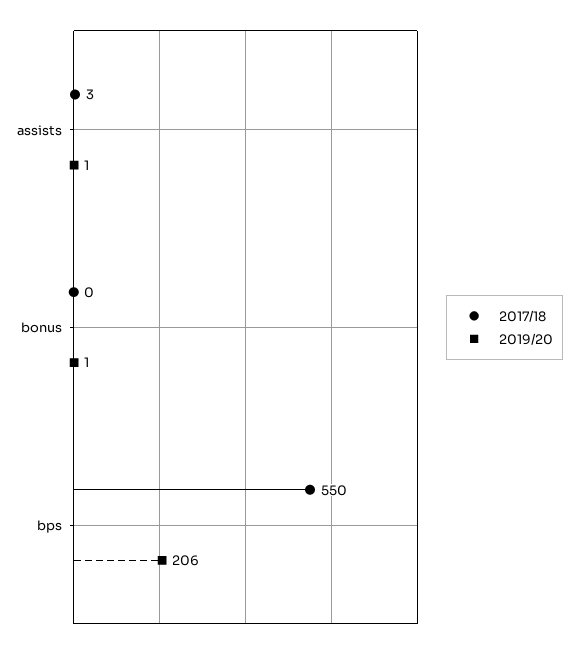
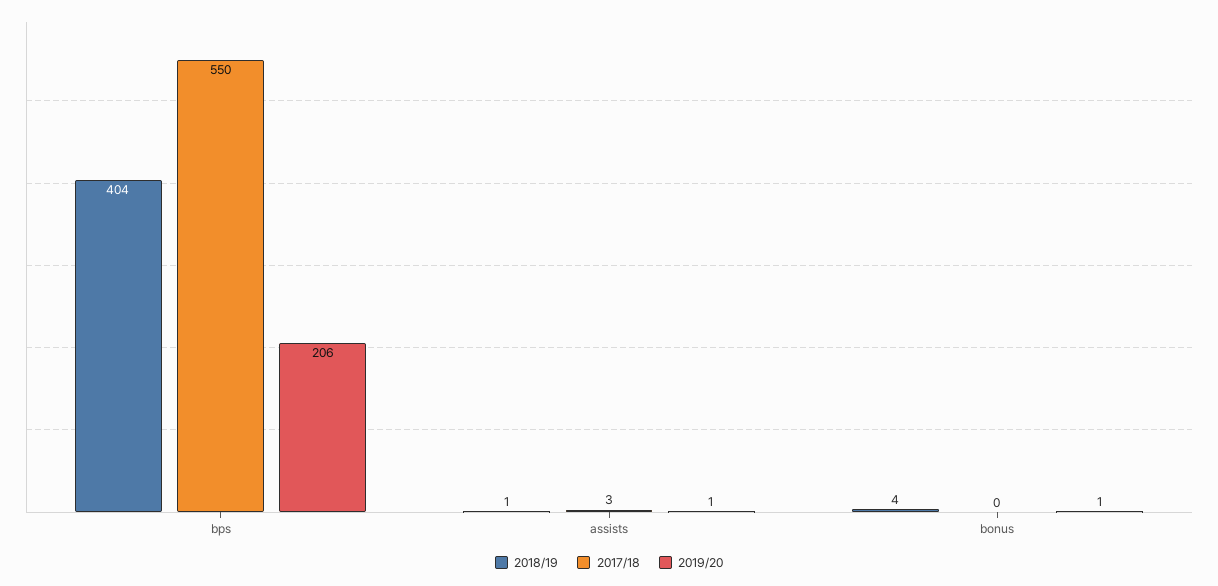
  {
    "2017/18": {
      "assists": 3,
      "bonus": 0,
      "bps": 550
    },
    "2019/20": {
      "assists": 1,
      "bonus": 1,
      "bps": 206
-   }
+   },
+   "2018/19": {
+     "bps": 404,
+     "assists": 1,
+     "bonus": 4
+   }
  }

